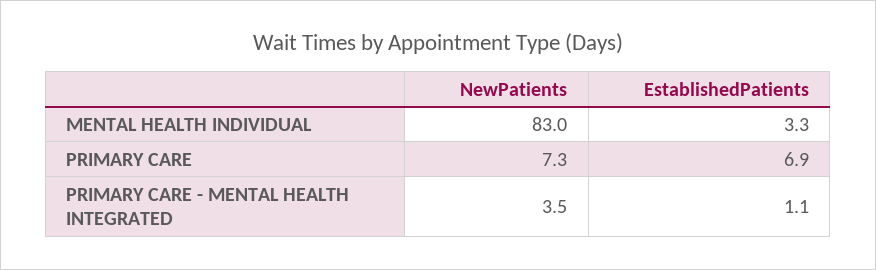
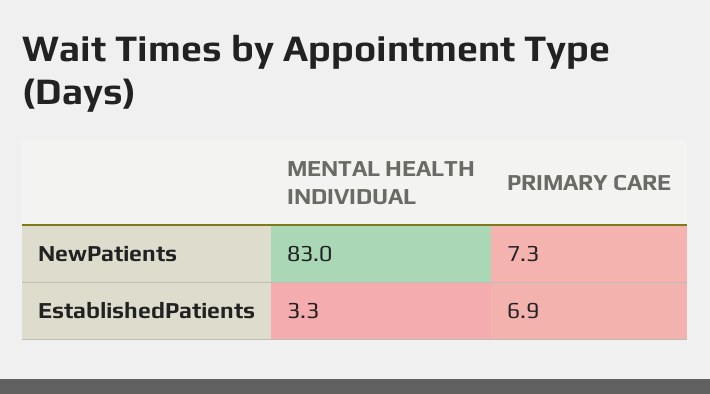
  {
    "NewPatients": {
      "MENTAL HEALTH INDIVIDUAL": 83,
-     "PRIMARY CARE": 7.3,
+     "PRIMARY CARE": 7.3
-     "PRIMARY CARE - MENTAL HEALTH INTEGRATED": 3.5
    },
    "EstablishedPatients": {
      "MENTAL HEALTH INDIVIDUAL": 3.3,
-     "PRIMARY CARE": 6.9,
+     "PRIMARY CARE": 6.9
-     "PRIMARY CARE - MENTAL HEALTH INTEGRATED": 1.1
    }
  }

